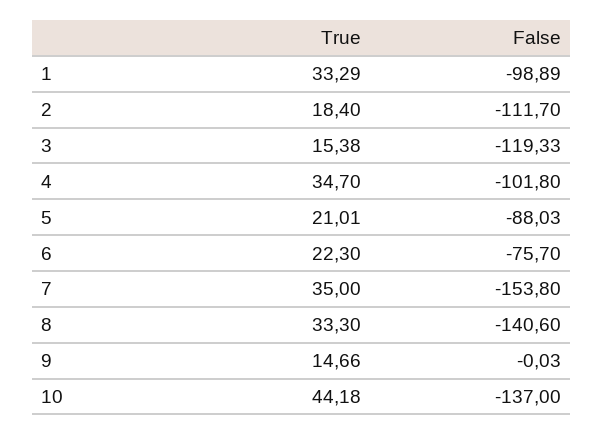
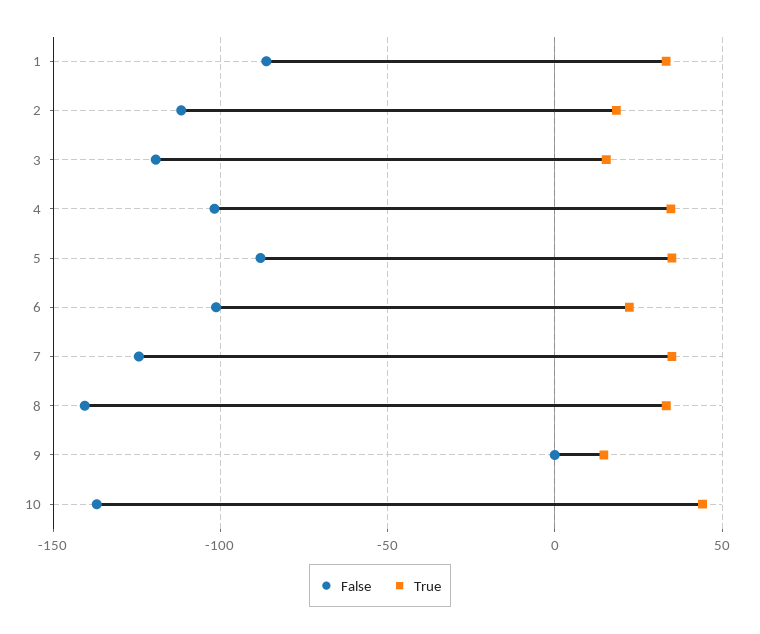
  {
    "True": {
      "1": 33.29,
      "2": 18.4,
      "3": 15.38,
      "4": 34.7,
-     "5": 21.01,
+     "5": 35,
      "6": 22.3,
      "7": 35,
      "8": 33.3,
      "9": 14.66,
      "10": 44.18
    },
    "False": {
-     "1": -98.89,
+     "1": -85,
      "2": -111.7,
      "3": -119.33,
      "4": -101.8,
      "5": -88.03,
-     "6": -75.7,
+     "6": -100,
-     "7": -153.8,
+     "7": -125,
      "8": -140.6,
      "9": -0.03,
      "10": -137
    }
  }

